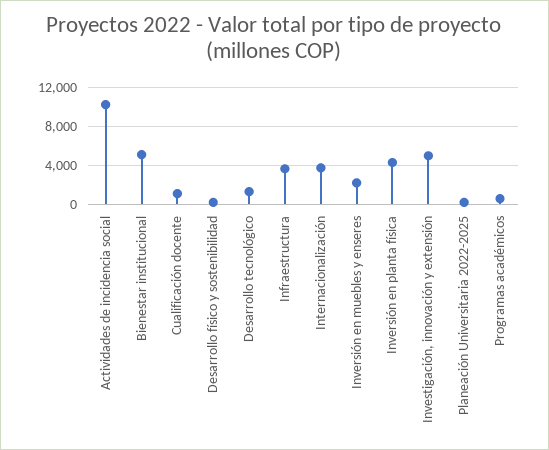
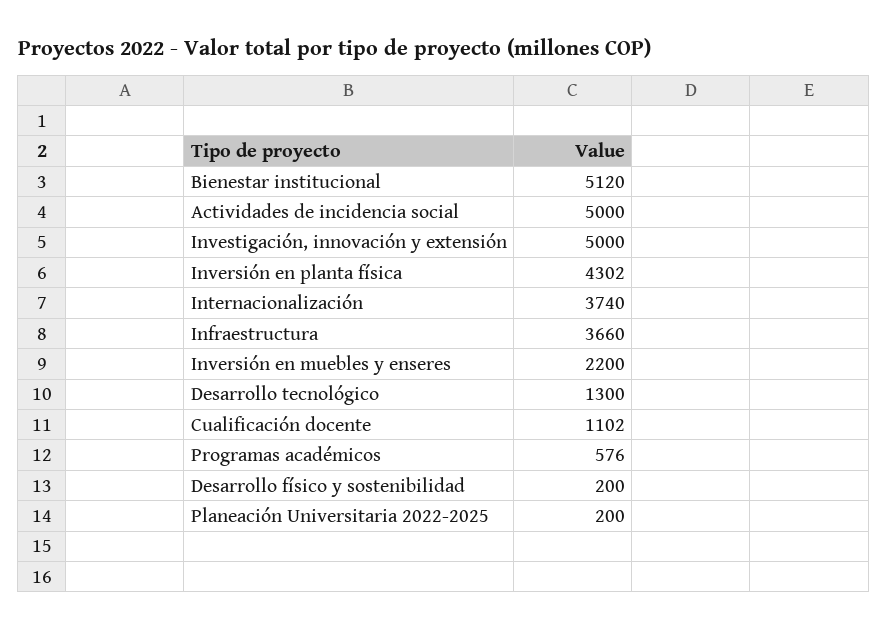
  {
-   "Actividades de incidencia social": 10000,
+   "Actividades de incidencia social": 5000,
    "Bienestar institucional": 5120,
    "Cualificación docente": 1102,
    "Desarrollo físico y sostenibilidad": 200,
    "Desarrollo tecnológico": 1300,
    "Infraestructura": 3660,
    "Internacionalización": 3740,
    "Inversión en muebles y enseres": 2200,
    "Inversión en planta física": 4302,
    "Investigación, innovación y extensión": 5000,
    "Planeación Universitaria 2022-2025": 200,
    "Programas académicos": 576
  }

